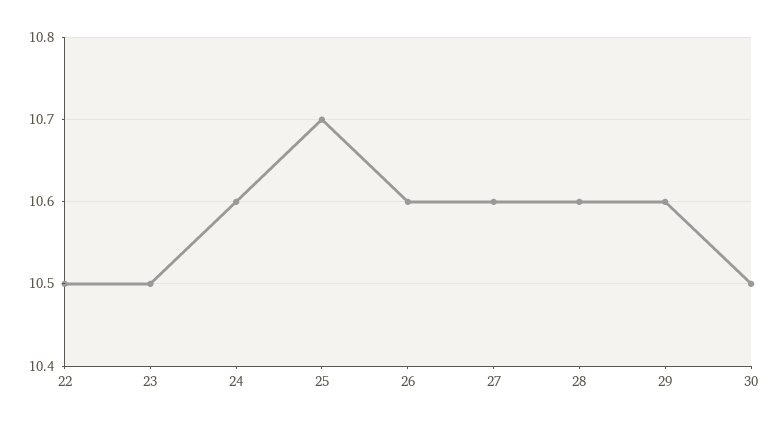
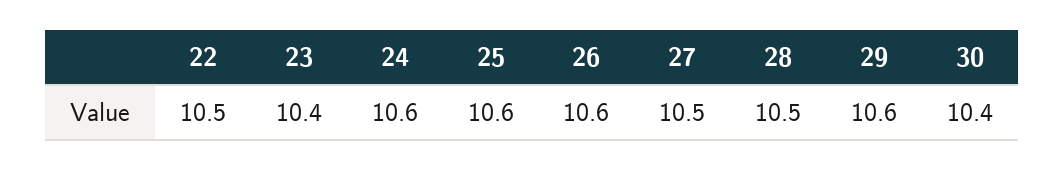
  {
    "22": 10.5,
-   "23": 10.5,
+   "23": 10.4,
    "24": 10.6,
-   "25": 10.7,
+   "25": 10.6,
    "26": 10.6,
-   "27": 10.6,
+   "27": 10.5,
-   "28": 10.6,
+   "28": 10.5,
    "29": 10.6,
-   "30": 10.5
+   "30": 10.4
  }

